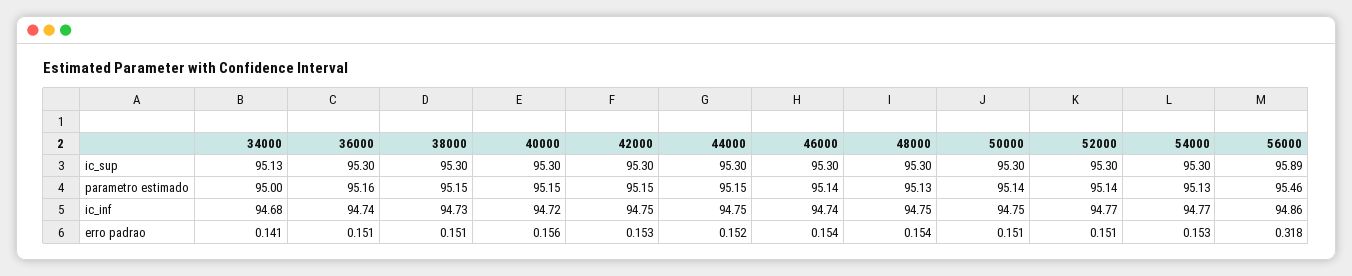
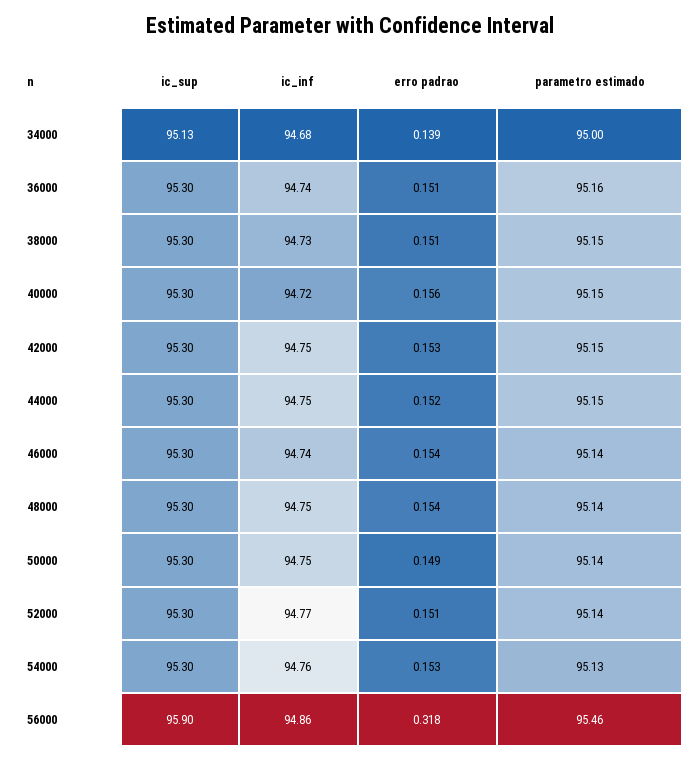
  {
    "34000": {
      "ic_sup": 95.13,
      "parametro estimado": 95,
      "ic_inf": 94.68,
-     "erro padrao": 0.141
+     "erro padrao": 0.139
    },
    "36000": {
      "ic_sup": 95.3,
      "parametro estimado": 95.16,
      "ic_inf": 94.74,
      "erro padrao": 0.151
    },
    "38000": {
      "ic_sup": 95.3,
      "parametro estimado": 95.15,
      "ic_inf": 94.73,
      "erro padrao": 0.151
    },
    "40000": {
      "ic_sup": 95.3,
      "parametro estimado": 95.15,
      "ic_inf": 94.72,
      "erro padrao": 0.156
    },
    "42000": {
      "ic_sup": 95.3,
      "parametro estimado": 95.15,
      "ic_inf": 94.75,
      "erro padrao": 0.153
    },
    "44000": {
      "ic_sup": 95.3,
      "parametro estimado": 95.15,
      "ic_inf": 94.75,
      "erro padrao": 0.152
    },
    "46000": {
      "ic_sup": 95.3,
      "parametro estimado": 95.14,
      "ic_inf": 94.74,
      "erro padrao": 0.154
    },
    "48000": {
      "ic_sup": 95.3,
-     "parametro estimado": 95.13,
+     "parametro estimado": 95.14,
      "ic_inf": 94.75,
      "erro padrao": 0.154
    },
    "50000": {
      "ic_sup": 95.3,
      "parametro estimado": 95.14,
      "ic_inf": 94.75,
-     "erro padrao": 0.151
+     "erro padrao": 0.149
    },
    "52000": {
      "ic_sup": 95.3,
      "parametro estimado": 95.14,
      "ic_inf": 94.77,
      "erro padrao": 0.151
    },
    "54000": {
      "ic_sup": 95.3,
      "parametro estimado": 95.13,
-     "ic_inf": 94.77,
+     "ic_inf": 94.76,
      "erro padrao": 0.153
    },
    "56000": {
-     "ic_sup": 95.89,
+     "ic_sup": 95.9,
      "parametro estimado": 95.46,
      "ic_inf": 94.86,
      "erro padrao": 0.318
    }
  }

